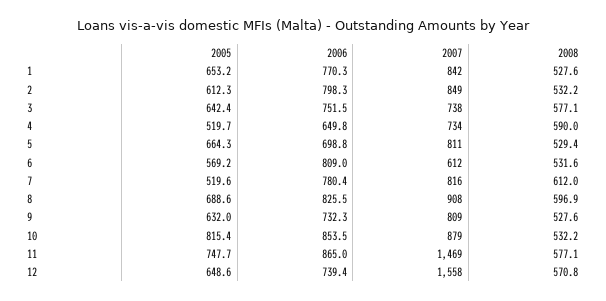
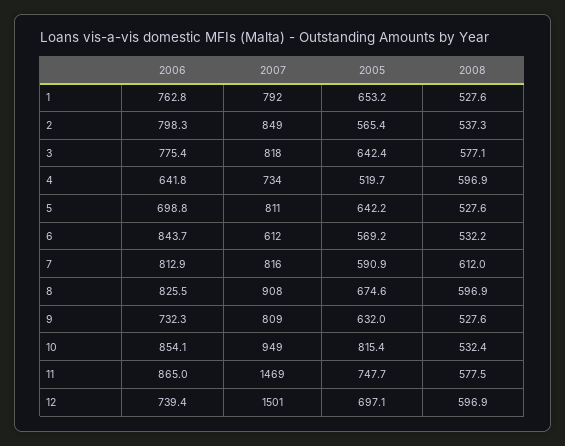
  {
    "2005": {
      "1": 653.2,
-     "2": 612.3,
+     "2": 565.4,
      "3": 642.4,
      "4": 519.7,
-     "5": 664.3,
+     "5": 642.2,
      "6": 569.2,
-     "7": 519.6,
+     "7": 590.9,
-     "8": 688.6,
+     "8": 674.6,
      "9": 632,
      "10": 815.4,
      "11": 747.7,
-     "12": 648.6
+     "12": 697.1
    },
    "2006": {
-     "1": 770.3,
+     "1": 762.8,
      "2": 798.3,
-     "3": 751.5,
+     "3": 775.4,
-     "4": 649.8,
+     "4": 641.8,
      "5": 698.8,
-     "6": 809,
+     "6": 843.7,
-     "7": 780.4,
+     "7": 812.9,
      "8": 825.5,
      "9": 732.3,
-     "10": 853.5,
+     "10": 854.1,
      "11": 865,
      "12": 739.4
    },
    "2007": {
-     "1": 842,
+     "1": 792,
      "2": 849,
-     "3": 738,
+     "3": 818,
      "4": 734,
      "5": 811,
      "6": 612,
      "7": 816,
      "8": 908,
      "9": 809,
-     "10": 879,
+     "10": 949,
      "11": 1469,
-     "12": 1558
+     "12": 1501
    },
    "2008": {
      "1": 527.6,
-     "2": 532.2,
+     "2": 537.3,
      "3": 577.1,
-     "4": 590,
+     "4": 596.9,
-     "5": 529.4,
+     "5": 527.6,
-     "6": 531.6,
+     "6": 532.2,
      "7": 612,
      "8": 596.9,
      "9": 527.6,
-     "10": 532.2,
+     "10": 532.4,
-     "11": 577.1,
+     "11": 577.5,
-     "12": 570.8
+     "12": 596.9
    }
  }

